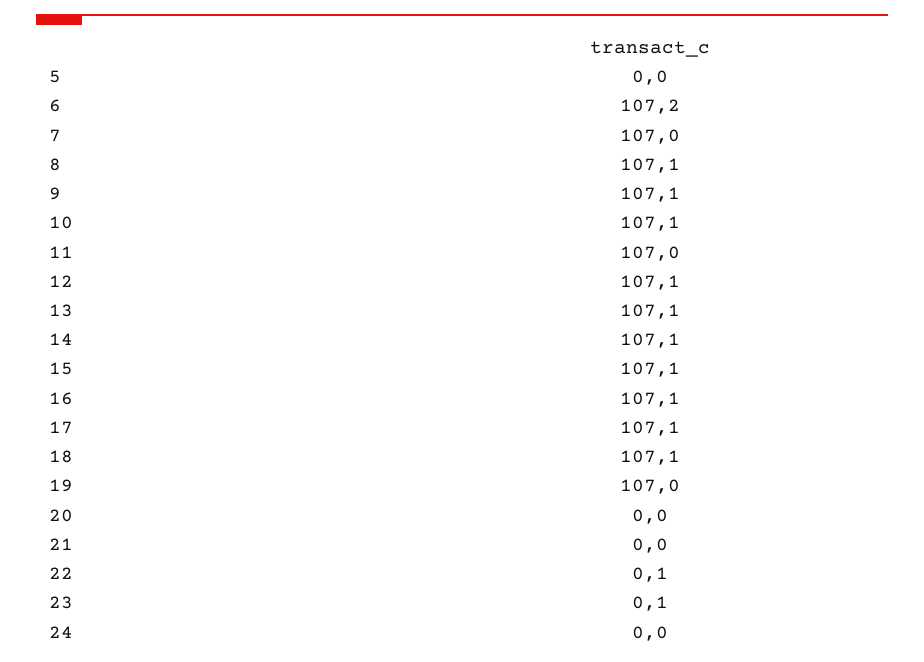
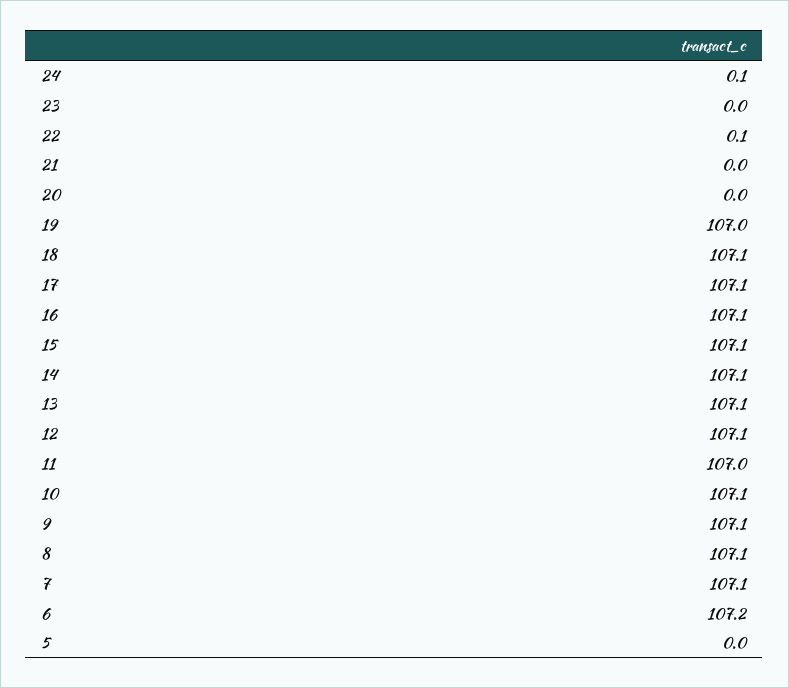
  {
    "5": 0,
    "6": 107.2,
-   "7": 107,
+   "7": 107.1,
    "8": 107.1,
    "9": 107.1,
    "10": 107.1,
    "11": 107,
    "12": 107.1,
    "13": 107.1,
    "14": 107.1,
    "15": 107.1,
    "16": 107.1,
    "17": 107.1,
    "18": 107.1,
    "19": 107,
    "20": 0,
    "21": 0,
    "22": 0.1,
-   "23": 0.1,
+   "23": 0,
-   "24": 0
+   "24": 0.1
  }

